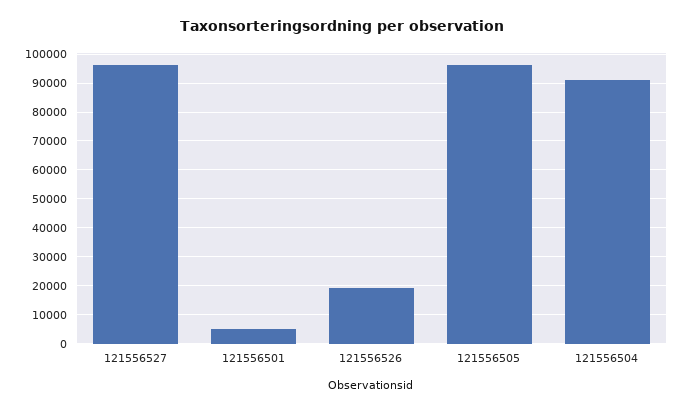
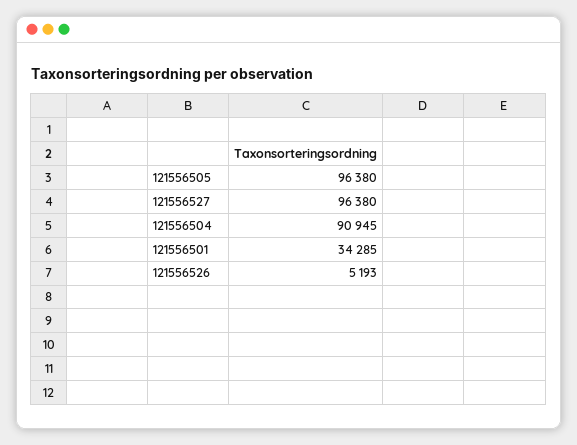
  {
    "121556527": 96380,
-   "121556501": 5000,
+   "121556501": 34285,
-   "121556526": 20000,
+   "121556526": 5193,
    "121556505": 96380,
    "121556504": 90945
  }

